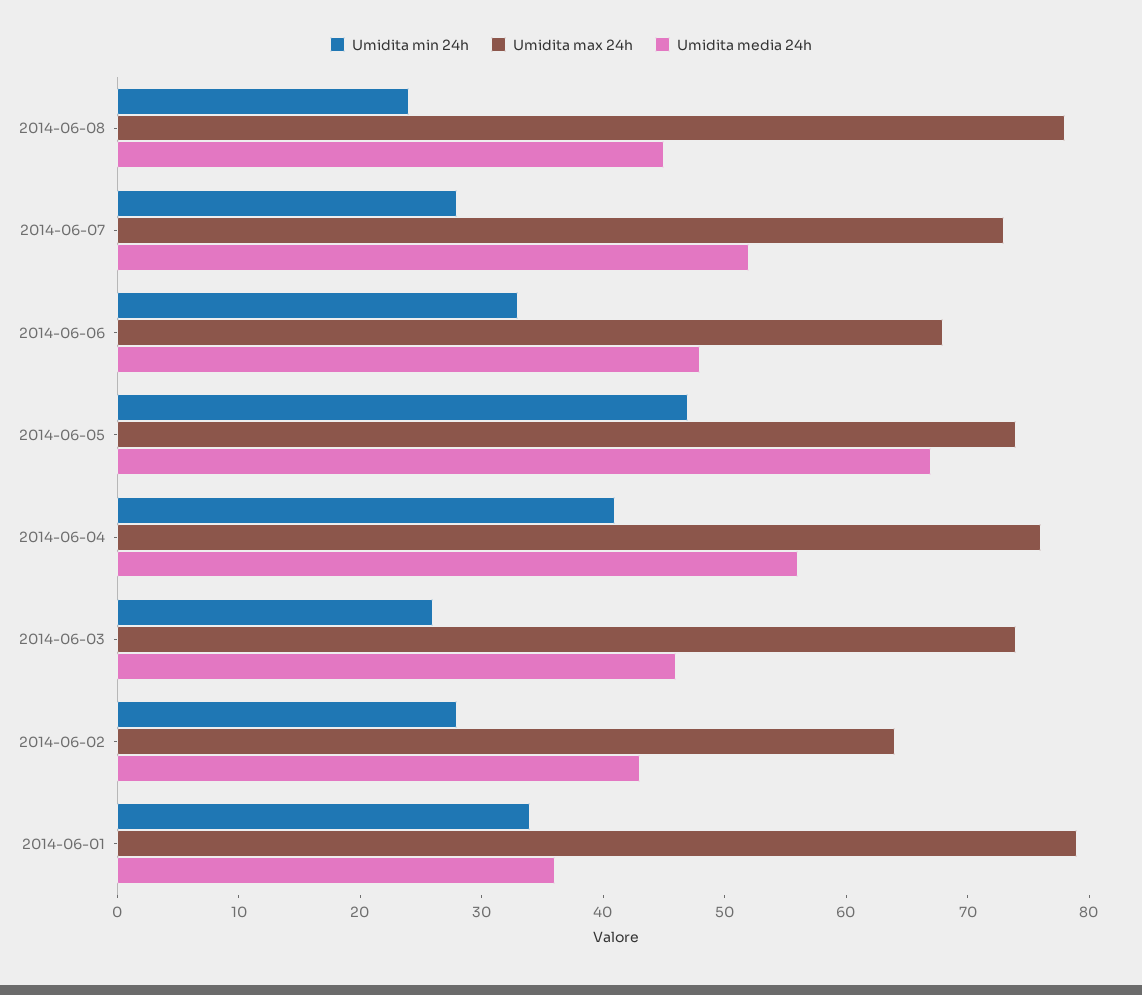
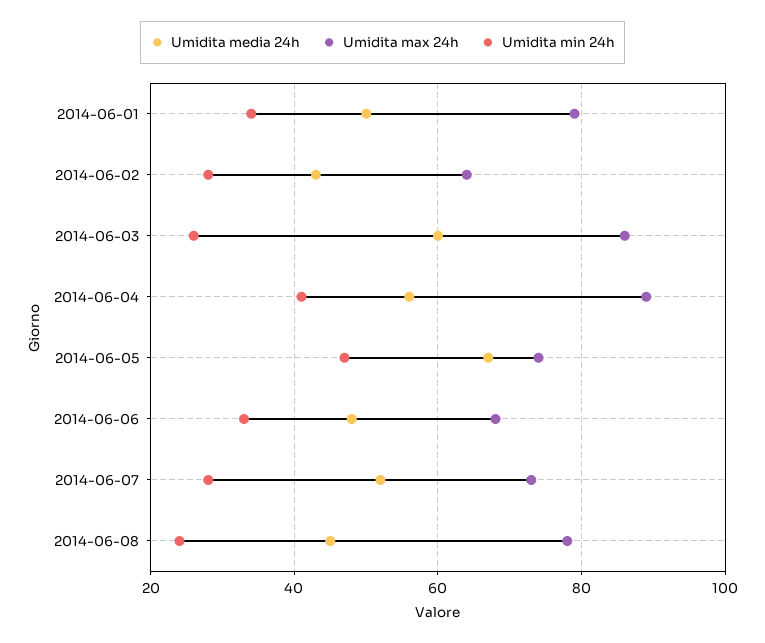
  {
    "Umidita min 24h": {
      "2014-06-08": 24,
      "2014-06-07": 28,
      "2014-06-06": 33,
      "2014-06-05": 47,
      "2014-06-04": 41,
      "2014-06-03": 26,
      "2014-06-02": 28,
      "2014-06-01": 34
    },
    "Umidita max 24h": {
      "2014-06-08": 78,
      "2014-06-07": 73,
      "2014-06-06": 68,
      "2014-06-05": 74,
-     "2014-06-04": 76,
+     "2014-06-04": 90,
-     "2014-06-03": 74,
+     "2014-06-03": 85,
      "2014-06-02": 64,
      "2014-06-01": 79
    },
    "Umidita media 24h": {
      "2014-06-08": 45,
      "2014-06-07": 52,
      "2014-06-06": 48,
      "2014-06-05": 67,
      "2014-06-04": 56,
-     "2014-06-03": 46,
+     "2014-06-03": 60,
      "2014-06-02": 43,
-     "2014-06-01": 36
+     "2014-06-01": 50
    }
  }

